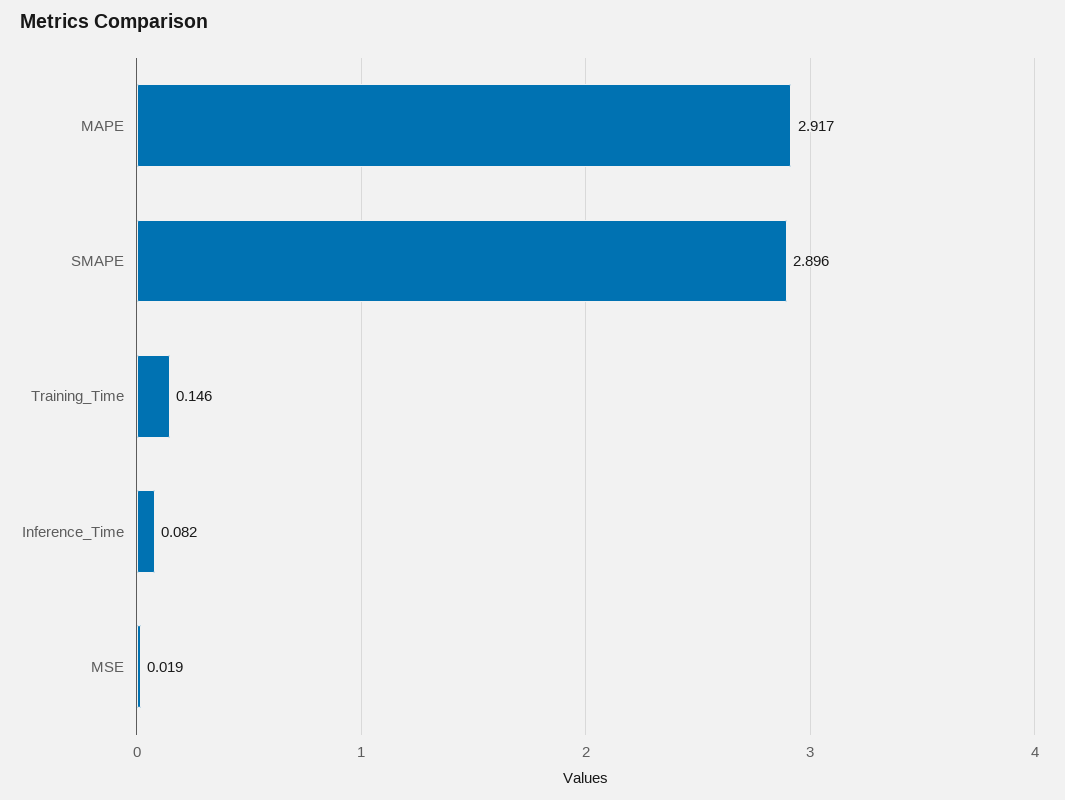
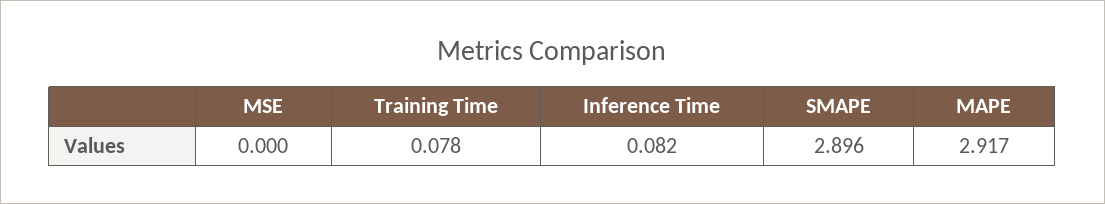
  {
    "MAPE": 2.917,
    "SMAPE": 2.896,
-   "Training_Time": 0.146,
+   "Training_Time": 0.078,
    "Inference_Time": 0.082,
-   "MSE": 0.019
+   "MSE": 0
  }

